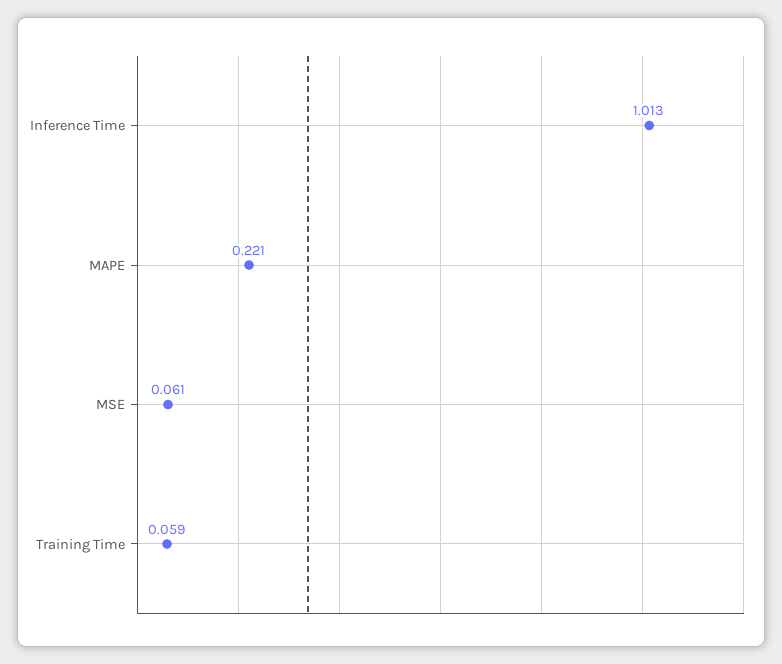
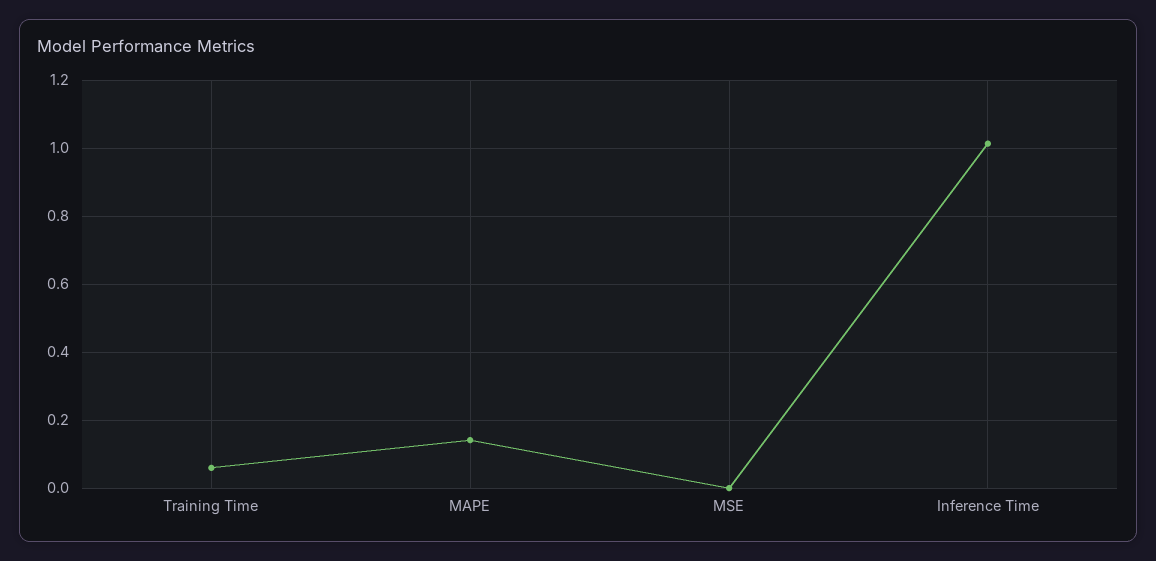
  {
    "Inference Time": 1.013,
-   "MAPE": 0.221,
+   "MAPE": 0.14,
-   "MSE": 0.061,
+   "MSE": 0,
    "Training Time": 0.059
  }

